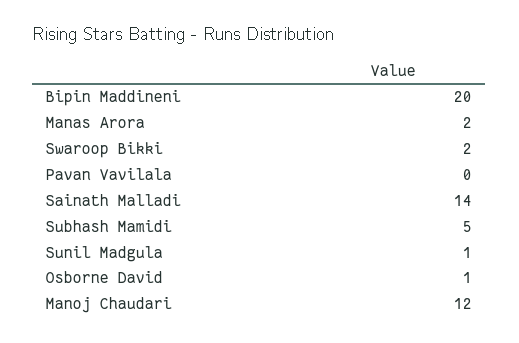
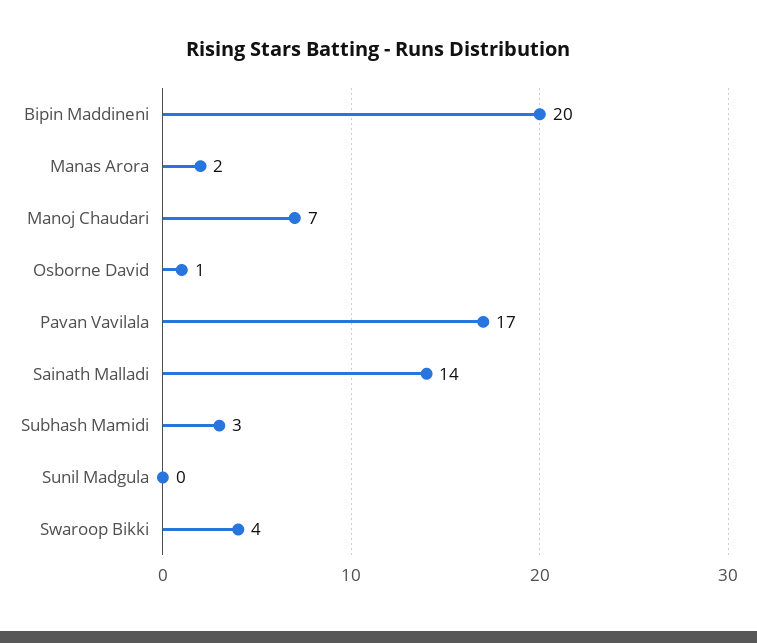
  {
    "Bipin Maddineni": 20,
    "Manas Arora": 2,
-   "Swaroop Bikki": 2,
+   "Swaroop Bikki": 4,
-   "Pavan Vavilala": 0,
+   "Pavan Vavilala": 17,
    "Sainath Malladi": 14,
-   "Subhash Mamidi": 5,
+   "Subhash Mamidi": 3,
-   "Sunil Madgula": 1,
+   "Sunil Madgula": 0,
    "Osborne David": 1,
-   "Manoj Chaudari": 12
+   "Manoj Chaudari": 7
  }

